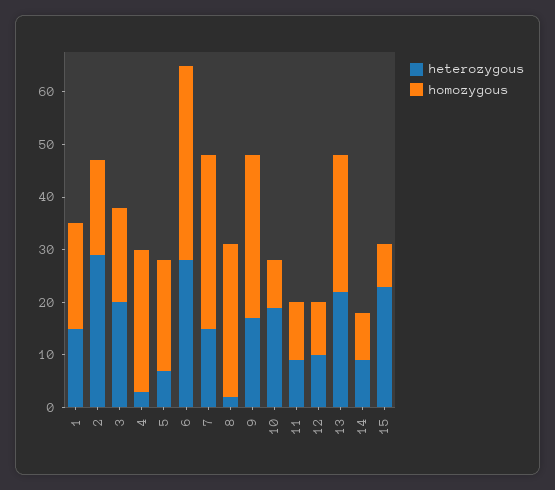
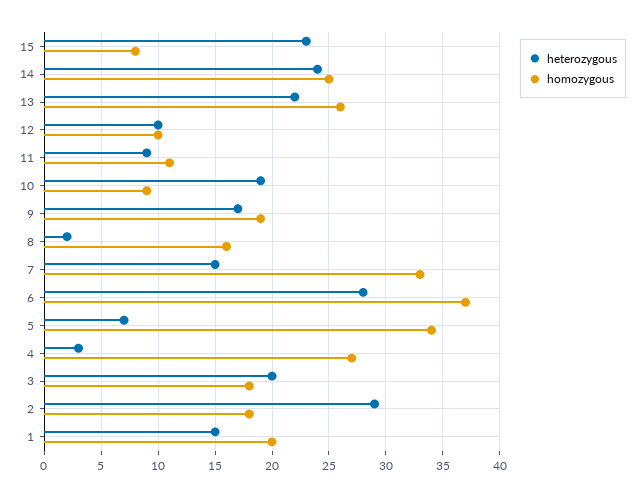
  {
    "heterozygous": {
      "1": 15,
      "2": 29,
      "3": 20,
      "4": 3,
      "5": 7,
      "6": 28,
      "7": 15,
      "8": 2,
      "9": 17,
      "10": 19,
      "11": 9,
      "12": 10,
      "13": 22,
-     "14": 10,
+     "14": 24,
      "15": 23
    },
    "homozygous": {
      "1": 20,
      "2": 18,
      "3": 18,
      "4": 27,
-     "5": 20,
+     "5": 34,
      "6": 37,
      "7": 33,
-     "8": 30,
+     "8": 16,
-     "9": 30,
+     "9": 19,
      "10": 9,
      "11": 11,
      "12": 10,
      "13": 26,
-     "14": 10,
+     "14": 25,
      "15": 8
    }
  }

